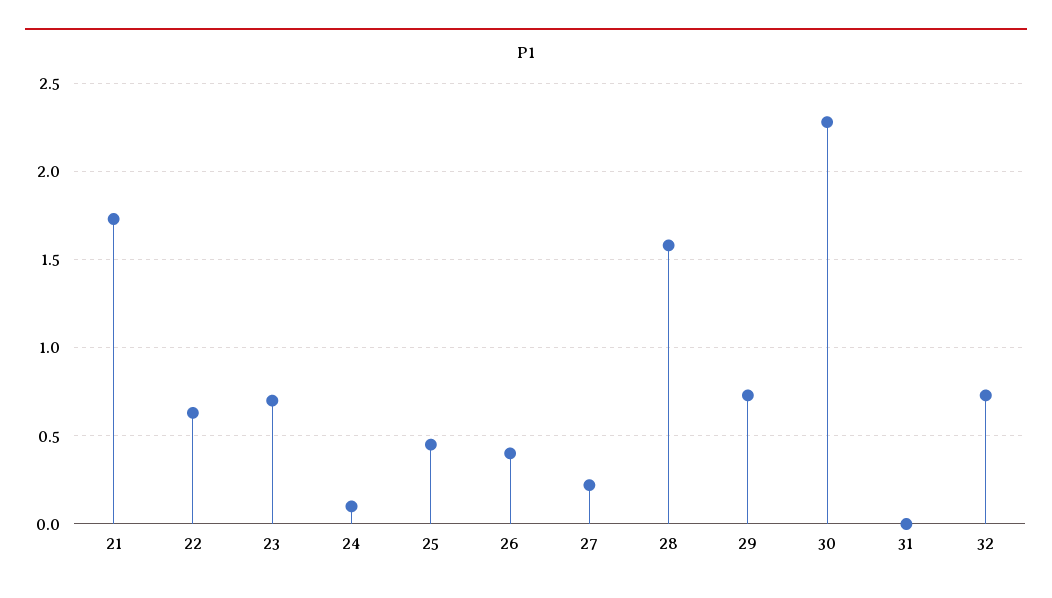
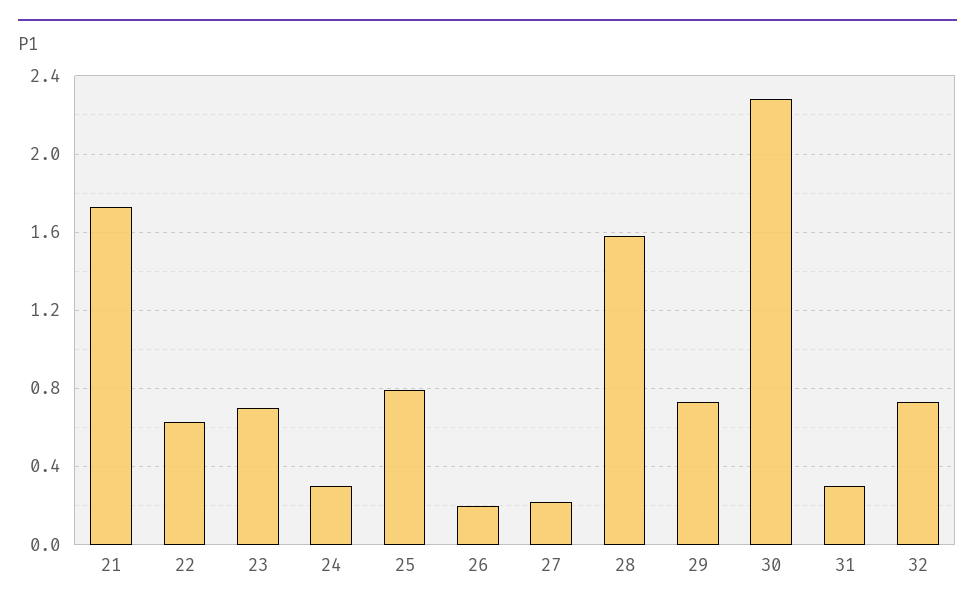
  {
    "21": 1.75,
    "22": 0.65,
    "23": 0.7,
-   "24": 0.1,
+   "24": 0.3,
-   "25": 0.45,
+   "25": 0.8,
-   "26": 0.4,
+   "26": 0.2,
    "27": 0.2,
    "28": 1.6,
    "29": 0.75,
    "30": 2.3,
-   "31": 0,
+   "31": 0.3,
    "32": 0.75
  }

